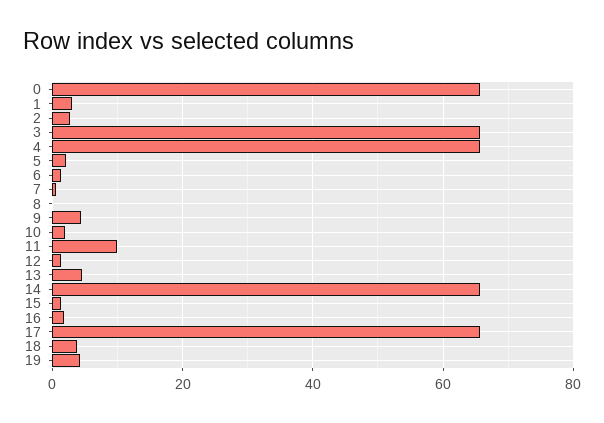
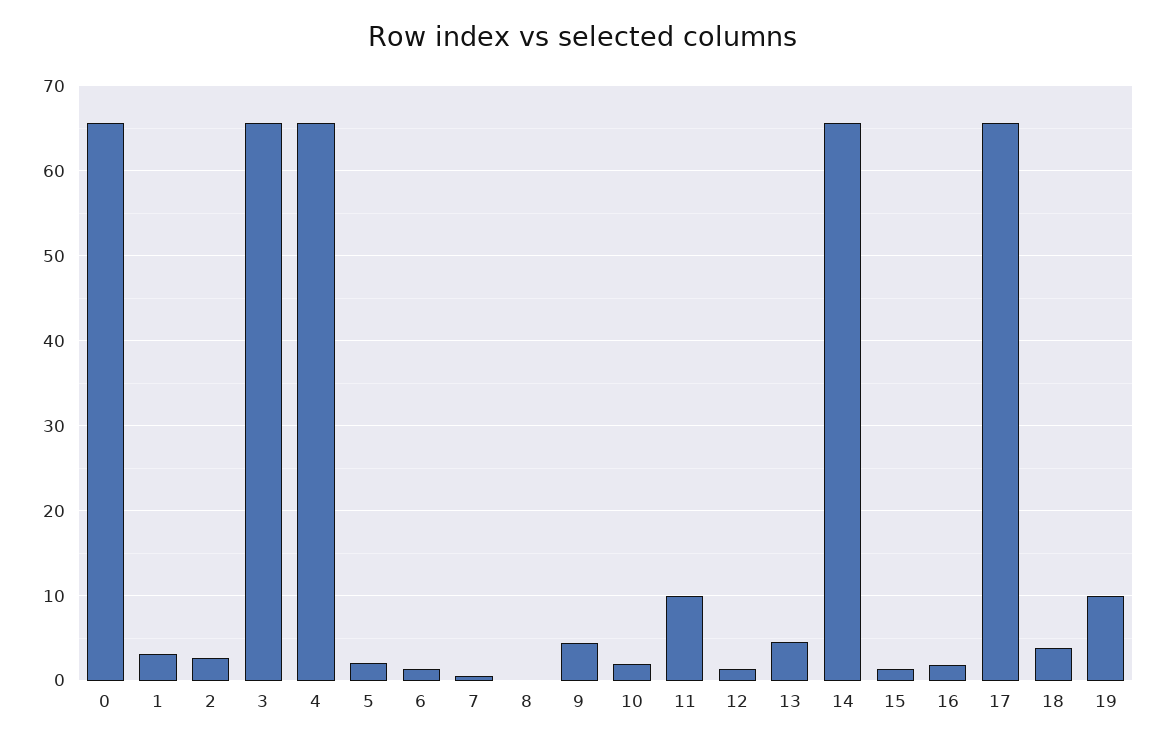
  {
    "0": 66,
    "1": 3,
    "2": 3,
    "3": 66,
    "4": 66,
    "5": 2,
    "6": 1,
    "7": 1,
    "8": 0,
    "9": 4,
    "10": 2,
    "11": 10,
    "12": 1,
    "13": 4,
    "14": 66,
    "15": 1,
    "16": 2,
    "17": 66,
    "18": 4,
-   "19": 4
+   "19": 10
  }

